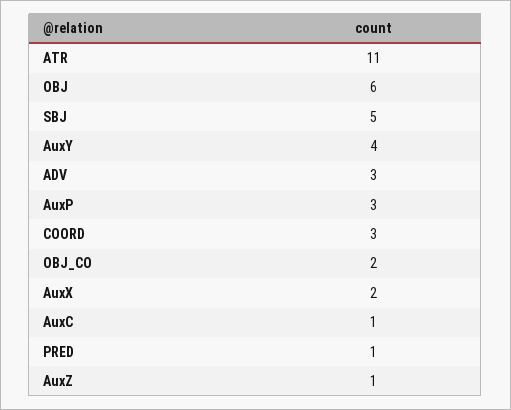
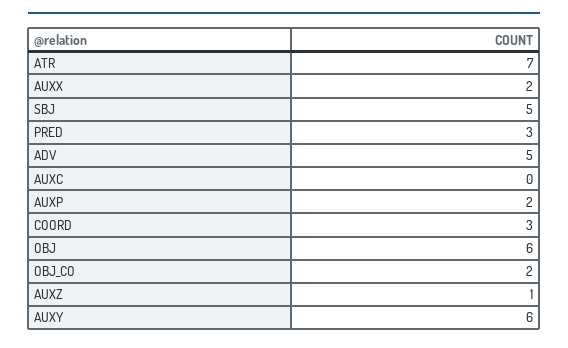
  {
-   "ATR": 11,
+   "ATR": 7,
    "OBJ": 6,
    "SBJ": 5,
-   "AuxY": 4,
+   "AuxY": 6,
-   "ADV": 3,
+   "ADV": 5,
-   "AuxP": 3,
+   "AuxP": 2,
    "COORD": 3,
    "OBJ_CO": 2,
    "AuxX": 2,
-   "AuxC": 1,
+   "AuxC": 0,
-   "PRED": 1,
+   "PRED": 3,
    "AuxZ": 1
  }

